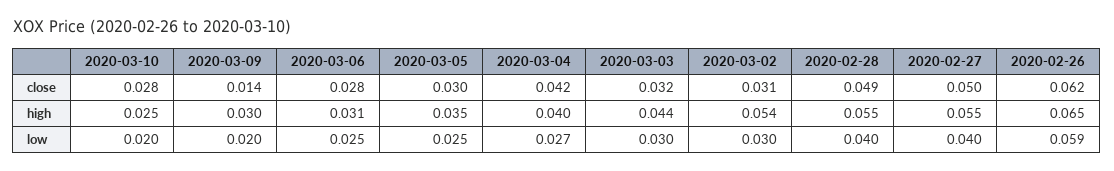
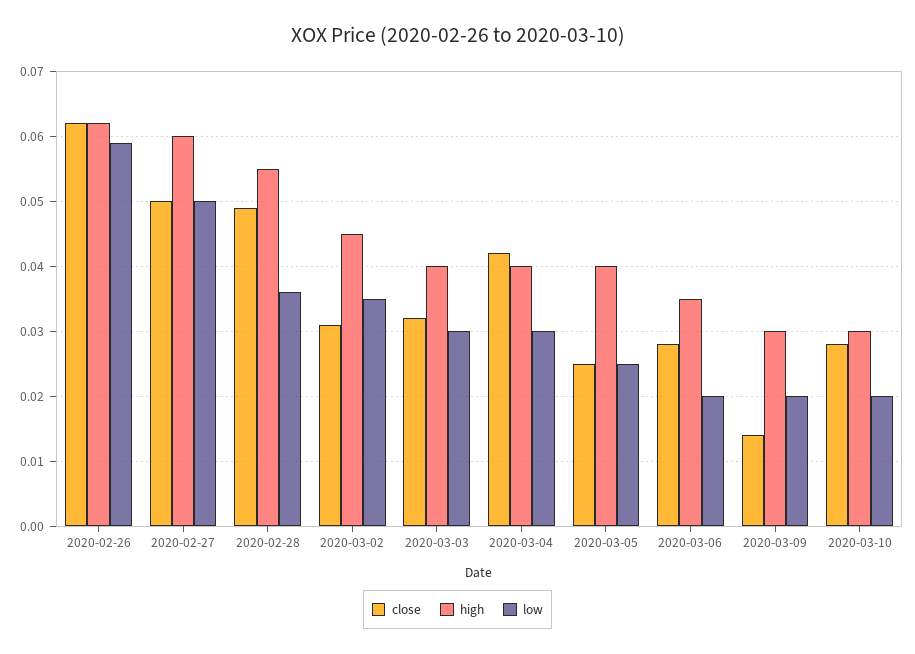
  {
    "close": {
      "2020-03-10": 0.028,
      "2020-03-09": 0.014,
      "2020-03-06": 0.028,
-     "2020-03-05": 0.03,
+     "2020-03-05": 0.025,
      "2020-03-04": 0.042,
      "2020-03-03": 0.032,
      "2020-03-02": 0.031,
      "2020-02-28": 0.049,
      "2020-02-27": 0.05,
      "2020-02-26": 0.062
    },
    "high": {
-     "2020-03-10": 0.025,
+     "2020-03-10": 0.03,
      "2020-03-09": 0.03,
-     "2020-03-06": 0.031,
+     "2020-03-06": 0.035,
-     "2020-03-05": 0.035,
+     "2020-03-05": 0.04,
      "2020-03-04": 0.04,
-     "2020-03-03": 0.044,
+     "2020-03-03": 0.04,
-     "2020-03-02": 0.054,
+     "2020-03-02": 0.045,
      "2020-02-28": 0.055,
-     "2020-02-27": 0.055,
+     "2020-02-27": 0.06,
-     "2020-02-26": 0.065
+     "2020-02-26": 0.062
    },
    "low": {
      "2020-03-10": 0.02,
      "2020-03-09": 0.02,
-     "2020-03-06": 0.025,
+     "2020-03-06": 0.02,
      "2020-03-05": 0.025,
-     "2020-03-04": 0.027,
+     "2020-03-04": 0.03,
      "2020-03-03": 0.03,
-     "2020-03-02": 0.03,
+     "2020-03-02": 0.035,
-     "2020-02-28": 0.04,
+     "2020-02-28": 0.036,
-     "2020-02-27": 0.04,
+     "2020-02-27": 0.05,
      "2020-02-26": 0.059
    }
  }

